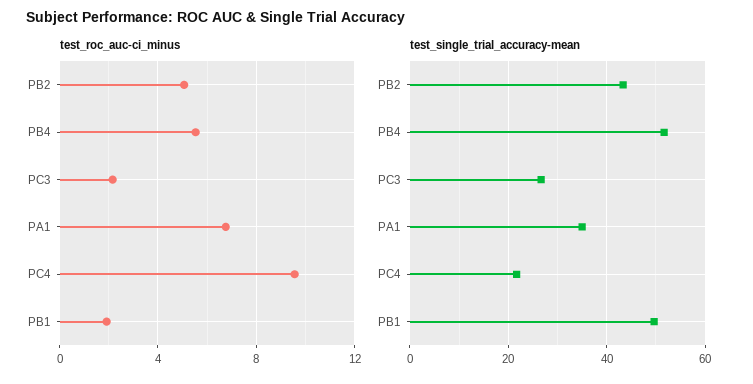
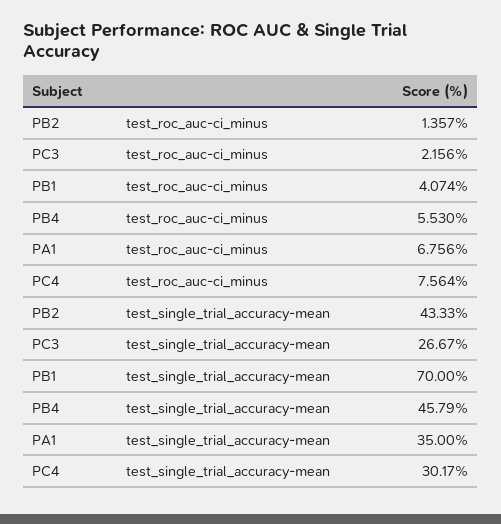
  {
    "test_roc_auc-ci_minus": {
-     "PB2": 5,
+     "PB2": 1.357,
      "PB4": 5.53,
      "PC3": 2.156,
      "PA1": 6.756,
-     "PC4": 9.5,
+     "PC4": 7.564,
-     "PB1": 2
+     "PB1": 4.074
    },
    "test_single_trial_accuracy-mean": {
      "PB2": 43.33,
-     "PB4": 52,
+     "PB4": 45.79,
      "PC3": 26.67,
      "PA1": 35,
-     "PC4": 22,
+     "PC4": 30.17,
-     "PB1": 50
+     "PB1": 70
    }
  }

